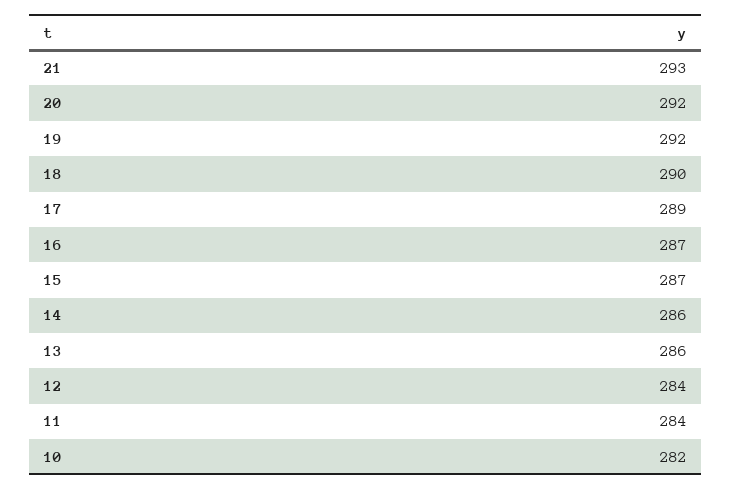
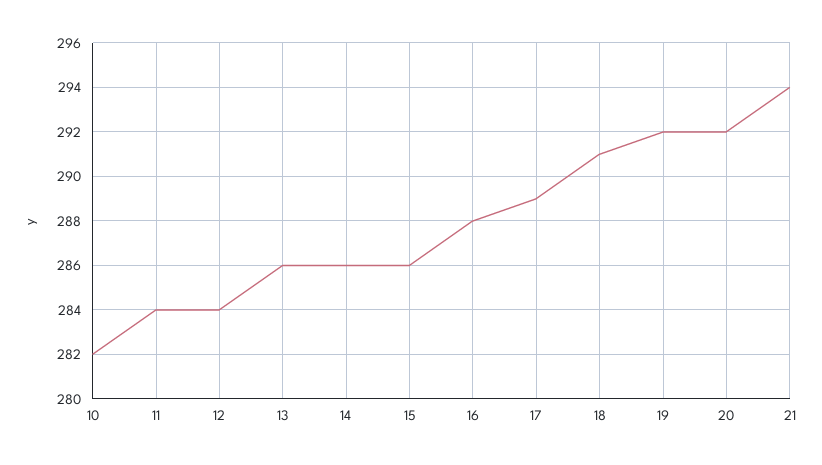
  {
-   "21": 293,
+   "21": 294,
    "20": 292,
    "19": 292,
-   "18": 290,
+   "18": 291,
    "17": 289,
-   "16": 287,
+   "16": 288,
-   "15": 287,
+   "15": 286,
    "14": 286,
    "13": 286,
    "12": 284,
    "11": 284,
    "10": 282
  }

